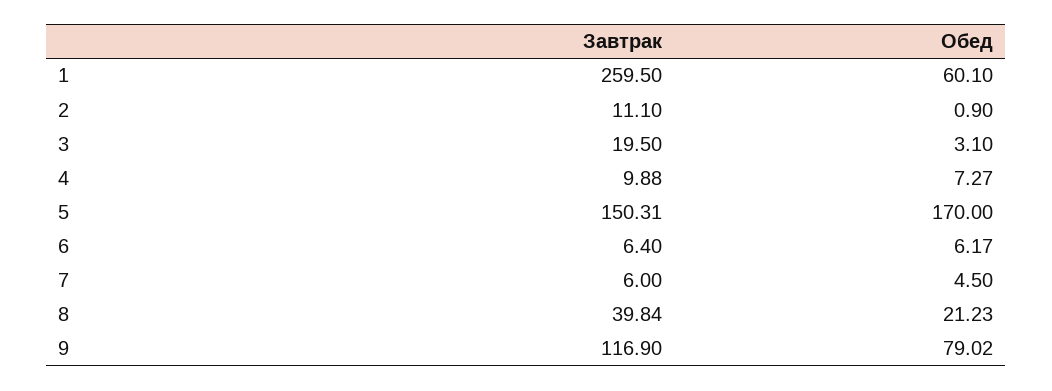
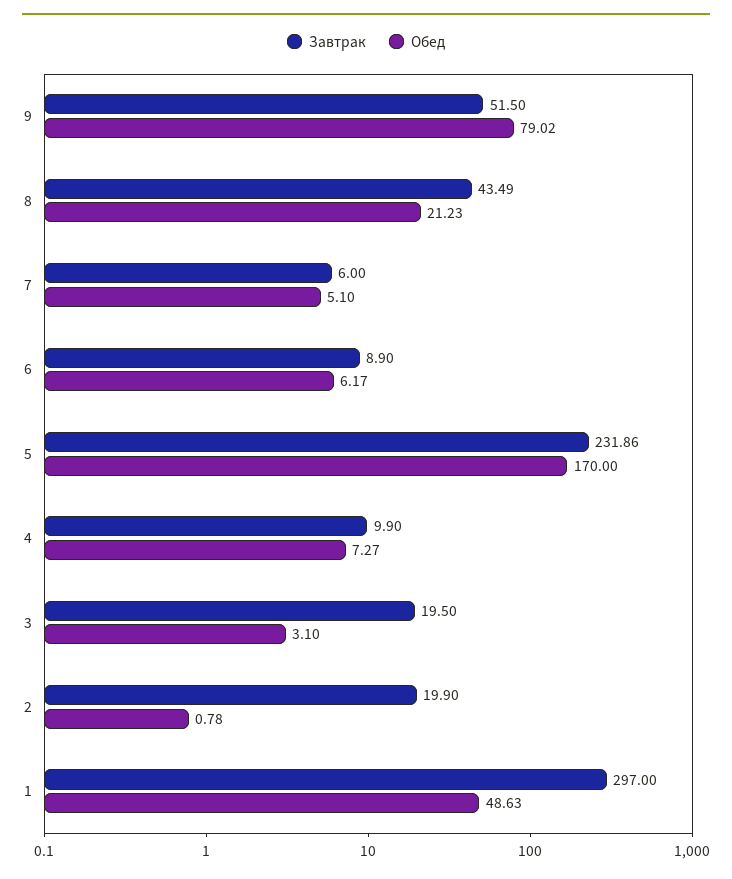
  {
    "Завтрак": {
-     "1": 259.5,
+     "1": 297,
-     "2": 11.1,
+     "2": 19.9,
      "3": 19.5,
-     "4": 9.88,
+     "4": 9.9,
-     "5": 150.31,
+     "5": 231.86,
-     "6": 6.4,
+     "6": 8.9,
      "7": 6,
-     "8": 39.84,
+     "8": 43.49,
-     "9": 116.9
+     "9": 51.5
    },
    "Обед": {
-     "1": 60.1,
+     "1": 48.63,
-     "2": 0.9,
+     "2": 0.78,
      "3": 3.1,
      "4": 7.27,
      "5": 170,
      "6": 6.17,
-     "7": 4.5,
+     "7": 5.1,
      "8": 21.23,
      "9": 79.02
    }
  }

